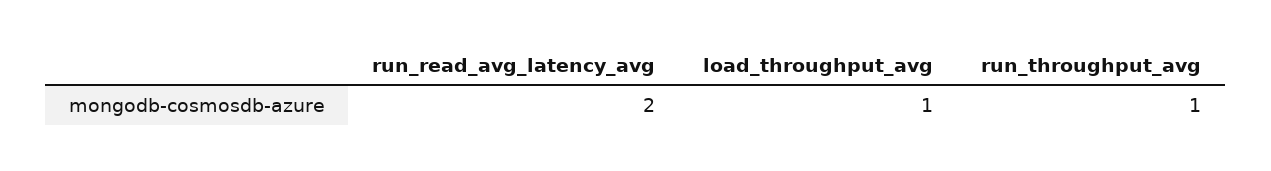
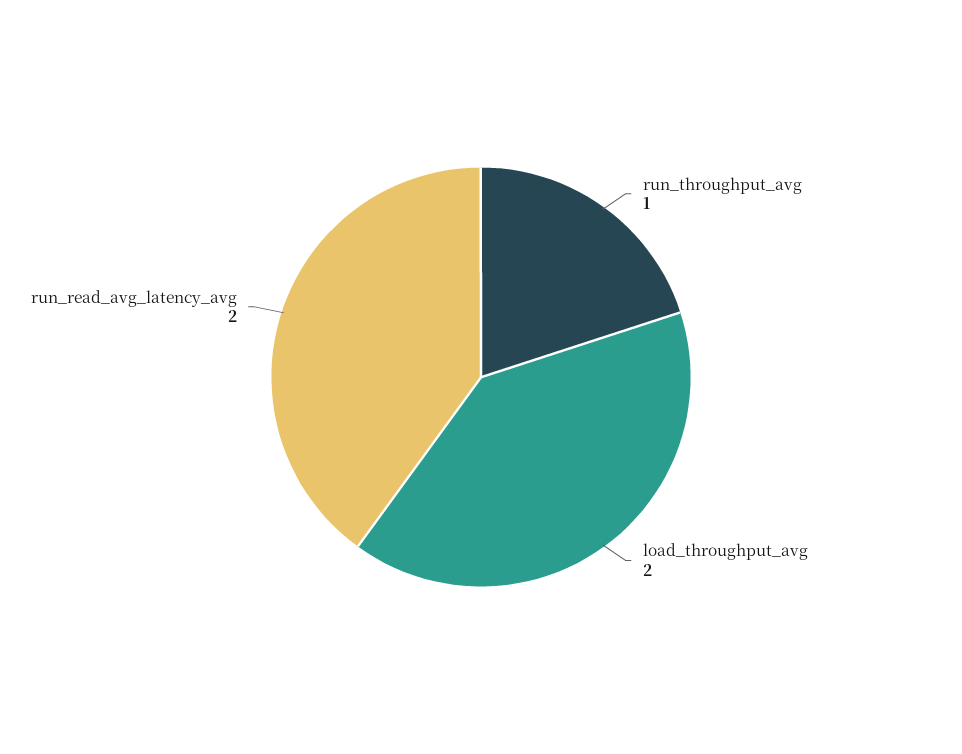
  {
    "run_read_avg_latency_avg": 2,
-   "load_throughput_avg": 1,
+   "load_throughput_avg": 2,
    "run_throughput_avg": 1
  }

